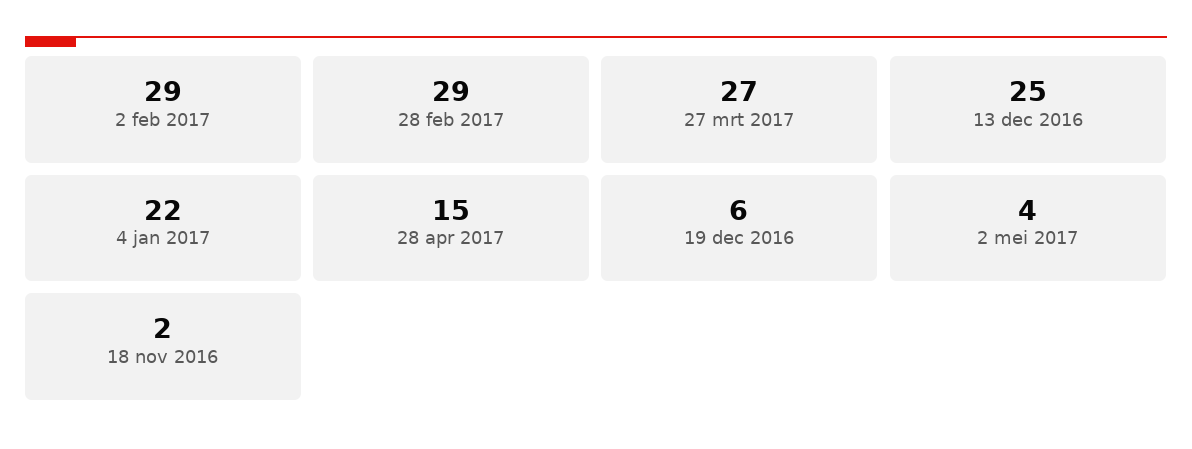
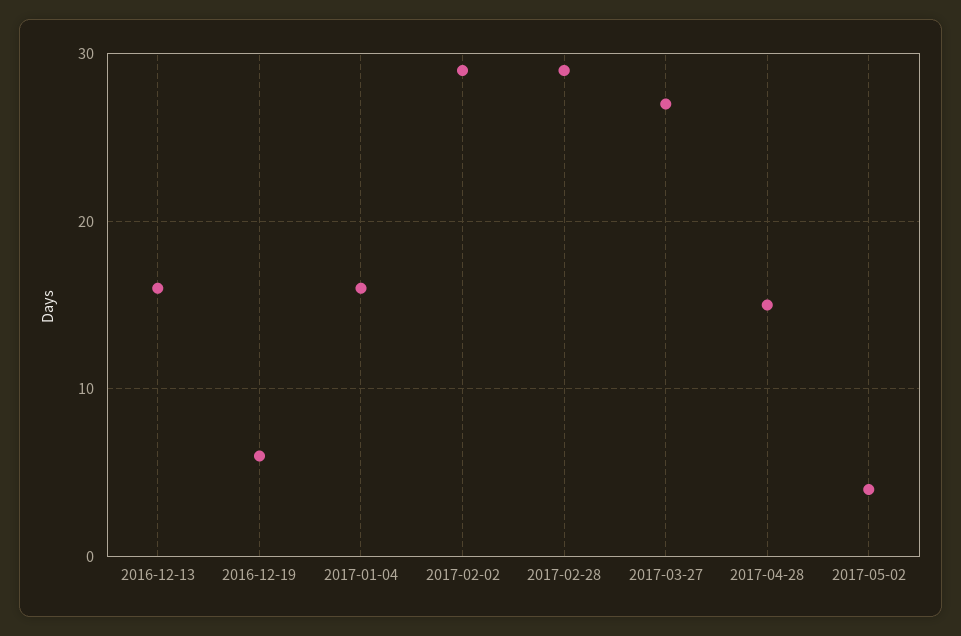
  {
    "2 feb 2017": 29,
    "28 feb 2017": 29,
    "27 mrt 2017": 27,
-   "13 dec 2016": 25,
+   "13 dec 2016": 16,
-   "4 jan 2017": 22,
+   "4 jan 2017": 16,
    "28 apr 2017": 15,
    "19 dec 2016": 6,
-   "2 mei 2017": 4,
+   "2 mei 2017": 4
-   "18 nov 2016": 2
  }

